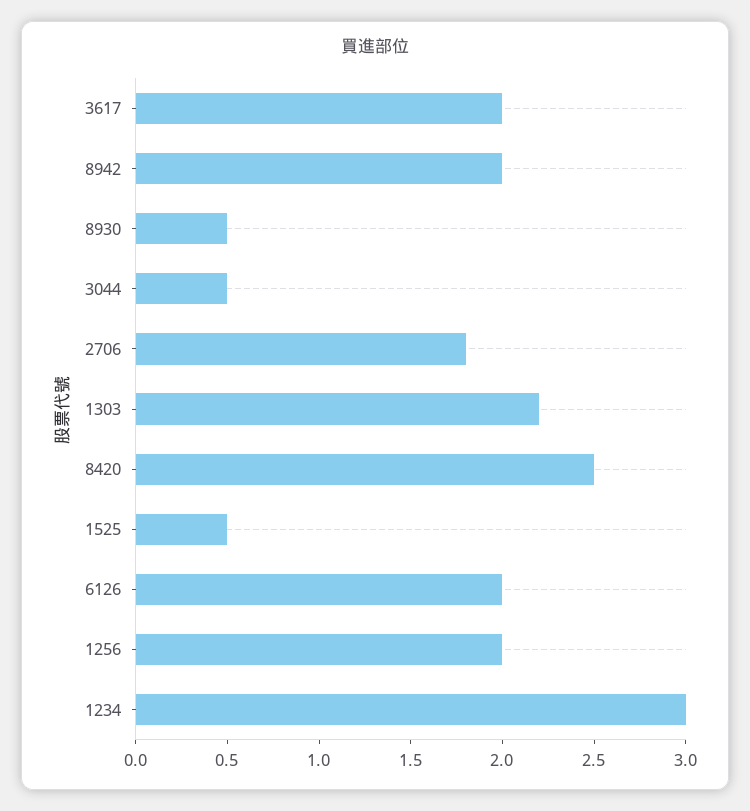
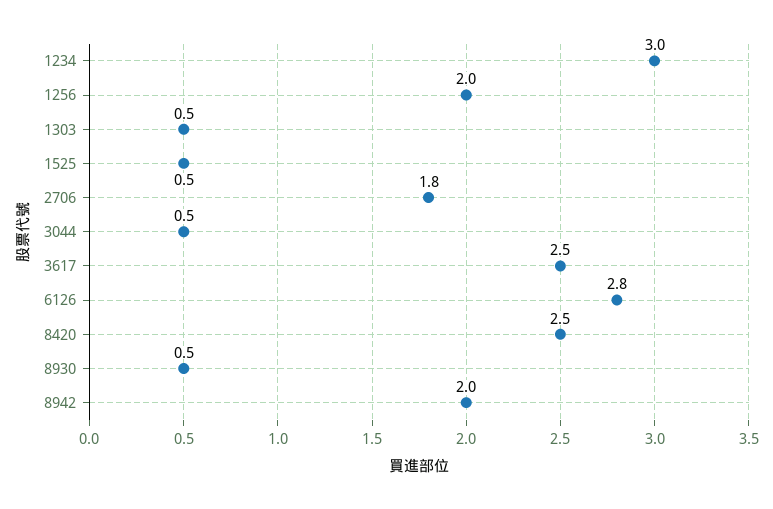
  {
-   "3617": 2,
+   "3617": 2.5,
    "8942": 2,
    "8930": 0.5,
    "3044": 0.5,
    "2706": 1.8,
-   "1303": 2.2,
+   "1303": 0.5,
    "8420": 2.5,
    "1525": 0.5,
-   "6126": 2,
+   "6126": 2.8,
    "1256": 2,
    "1234": 3
  }

